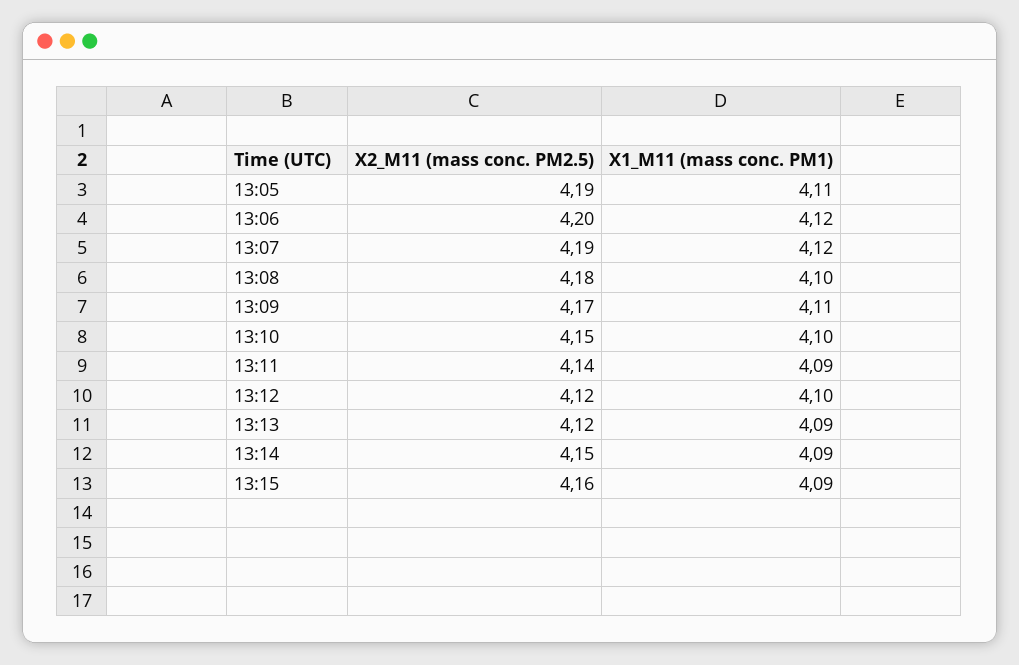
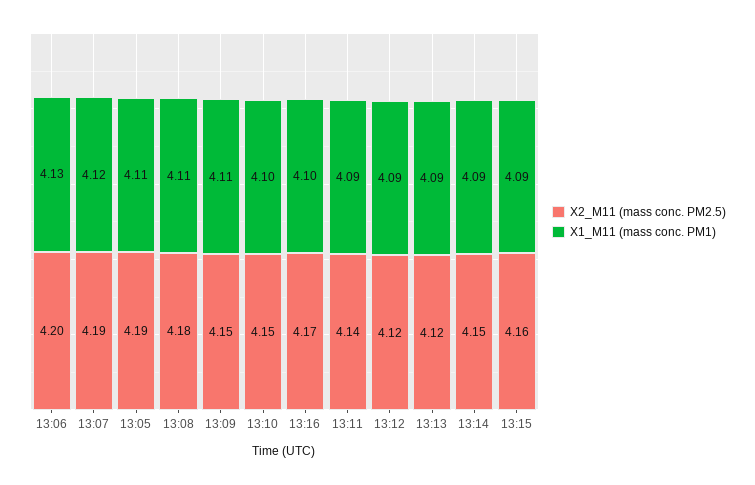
  {
    "X2_M11 (mass conc. PM2.5)": {
      "13:05": 4.19,
      "13:06": 4.2,
      "13:07": 4.19,
      "13:08": 4.18,
-     "13:09": 4.17,
+     "13:09": 4.15,
      "13:10": 4.15,
      "13:11": 4.14,
      "13:12": 4.12,
      "13:13": 4.12,
      "13:14": 4.15,
-     "13:15": 4.16
+     "13:15": 4.16,
+     "13:16": 4.17
    },
    "X1_M11 (mass conc. PM1)": {
      "13:05": 4.11,
-     "13:06": 4.12,
+     "13:06": 4.13,
      "13:07": 4.12,
-     "13:08": 4.1,
+     "13:08": 4.11,
      "13:09": 4.11,
      "13:10": 4.1,
      "13:11": 4.09,
-     "13:12": 4.1,
+     "13:12": 4.09,
      "13:13": 4.09,
      "13:14": 4.09,
-     "13:15": 4.09
+     "13:15": 4.09,
+     "13:16": 4.1
    }
  }

